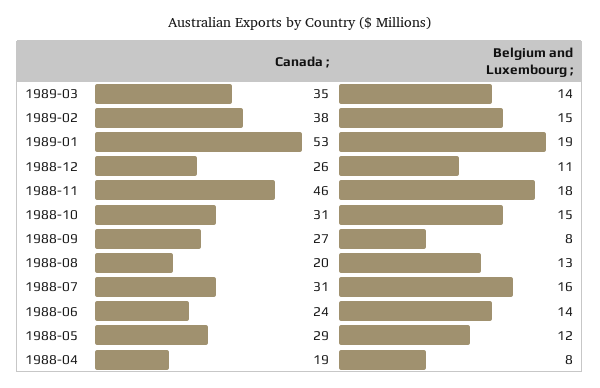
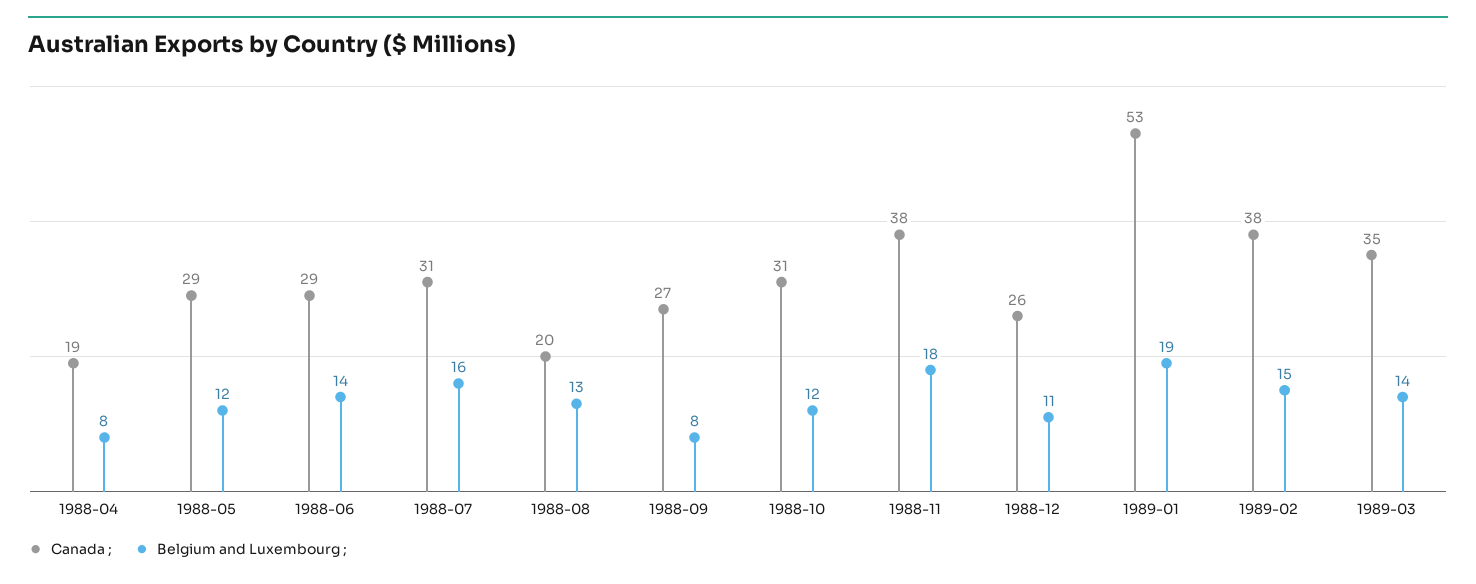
  {
    "Canada ;": {
      "1989-03": 35,
      "1989-02": 38,
      "1989-01": 53,
      "1988-12": 26,
-     "1988-11": 46,
+     "1988-11": 38,
      "1988-10": 31,
      "1988-09": 27,
      "1988-08": 20,
      "1988-07": 31,
-     "1988-06": 24,
+     "1988-06": 29,
      "1988-05": 29,
      "1988-04": 19
    },
    "Belgium and Luxembourg ;": {
      "1989-03": 14,
      "1989-02": 15,
      "1989-01": 19,
      "1988-12": 11,
      "1988-11": 18,
-     "1988-10": 15,
+     "1988-10": 12,
      "1988-09": 8,
      "1988-08": 13,
      "1988-07": 16,
      "1988-06": 14,
      "1988-05": 12,
      "1988-04": 8
    }
  }

